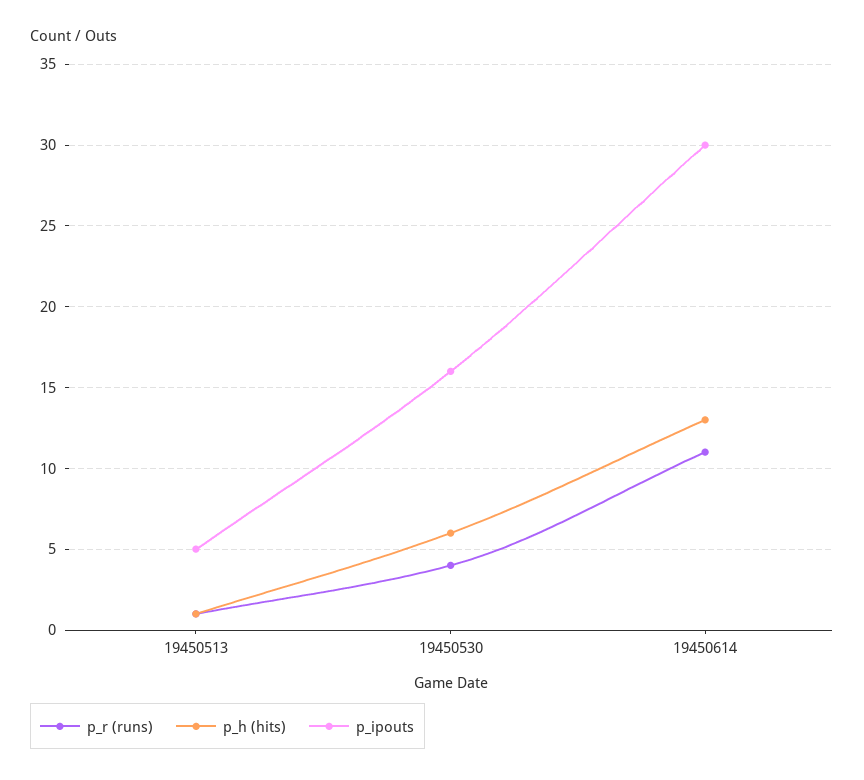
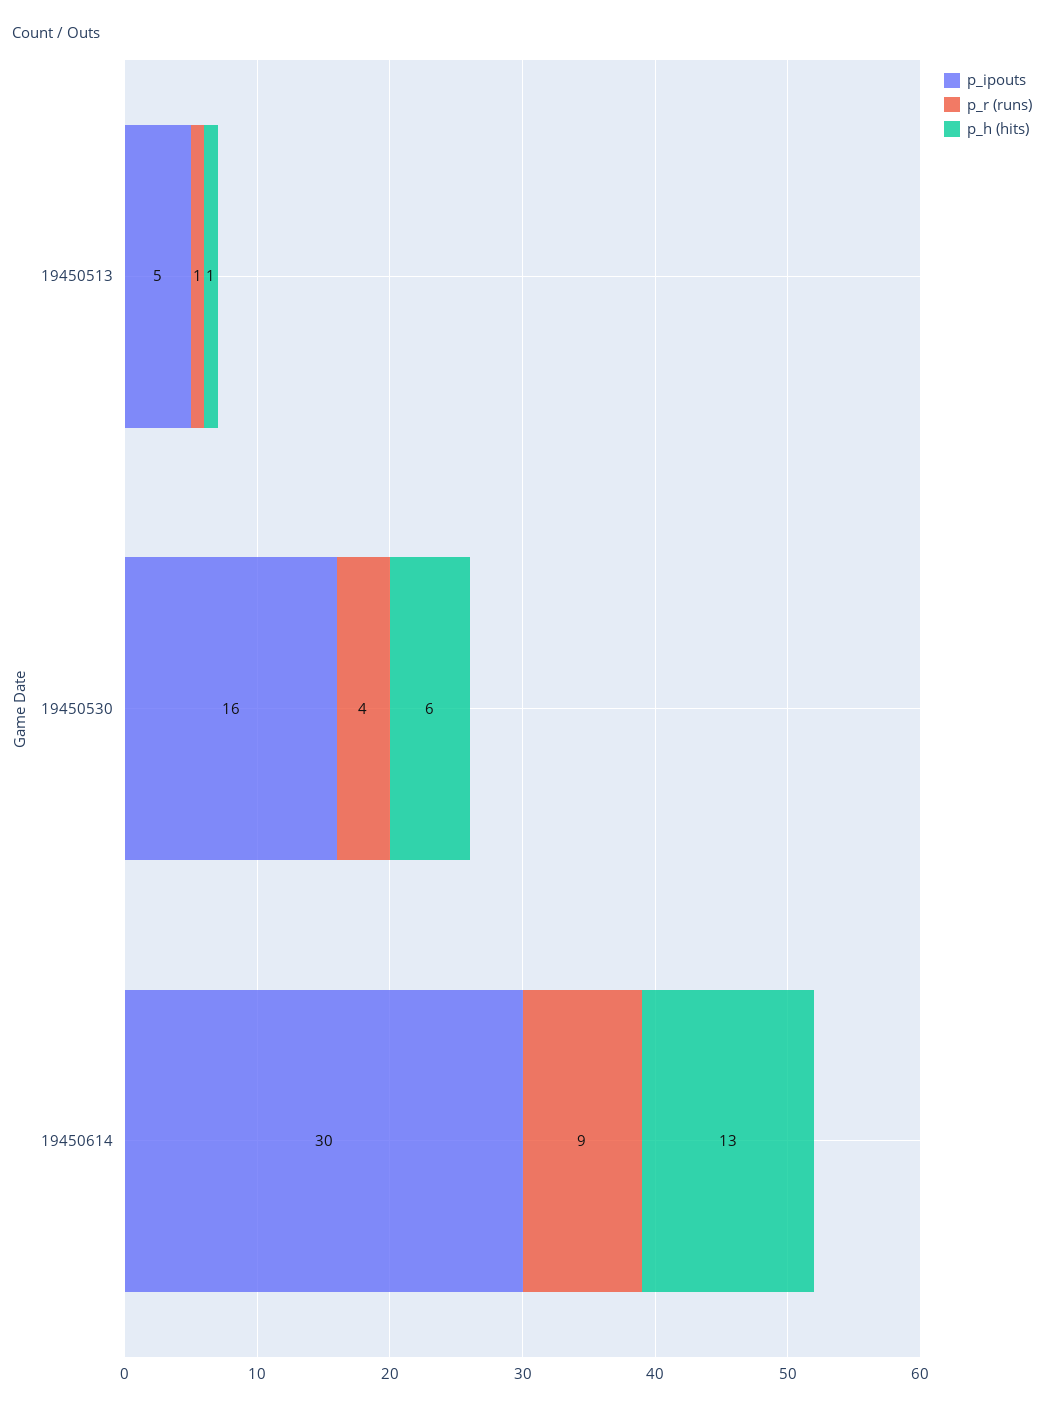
  {
    "p_r (runs)": {
      "19450513": 1,
      "19450530": 4,
-     "19450614": 11
+     "19450614": 9
    },
    "p_h (hits)": {
      "19450513": 1,
      "19450530": 6,
      "19450614": 13
    },
    "p_ipouts": {
      "19450513": 5,
      "19450530": 16,
      "19450614": 30
    }
  }

